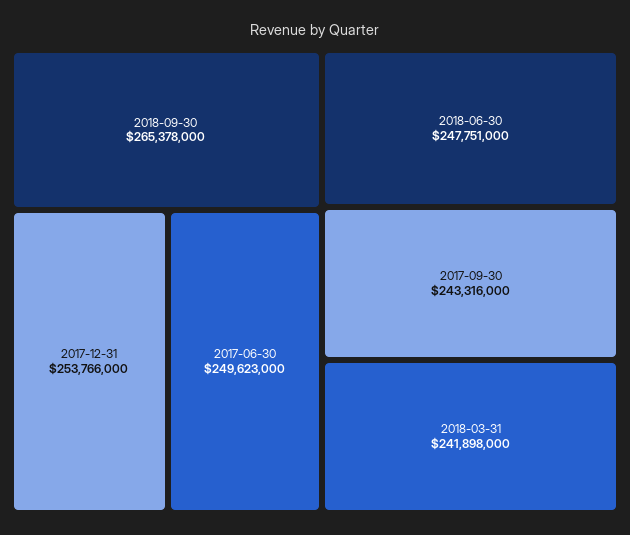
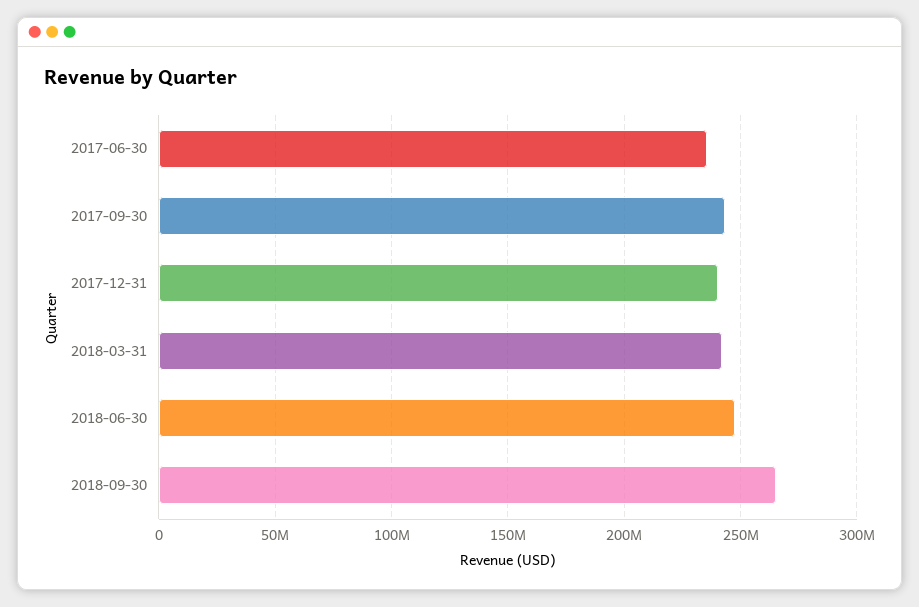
  {
    "2018-09-30": 265378000,
-   "2017-12-31": 253766000,
+   "2017-12-31": 240000000,
-   "2017-06-30": 249623000,
+   "2017-06-30": 235000000,
    "2018-06-30": 247751000,
    "2017-09-30": 243316000,
    "2018-03-31": 241898000
  }

